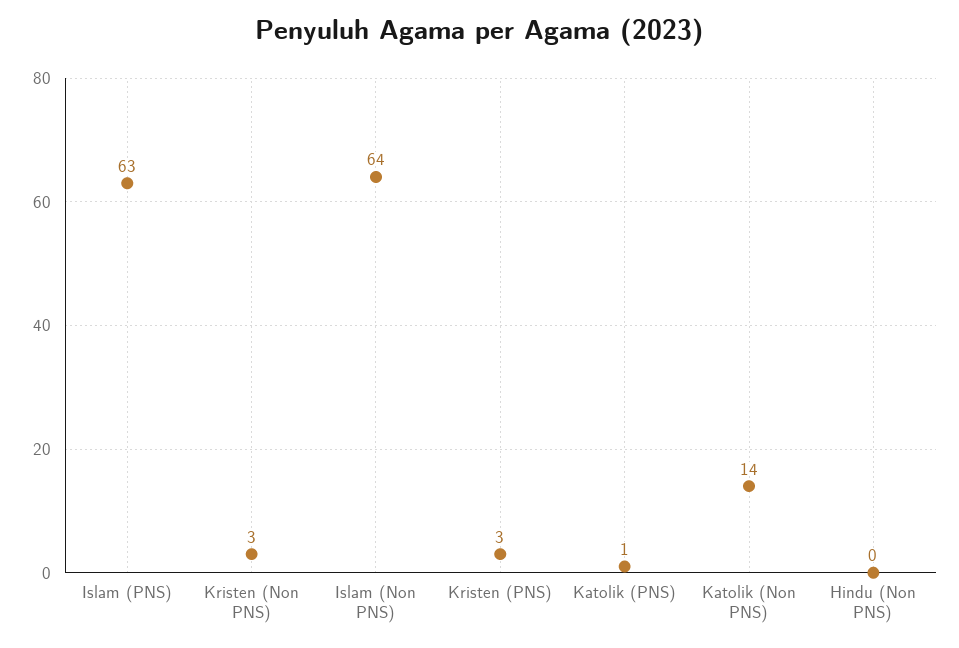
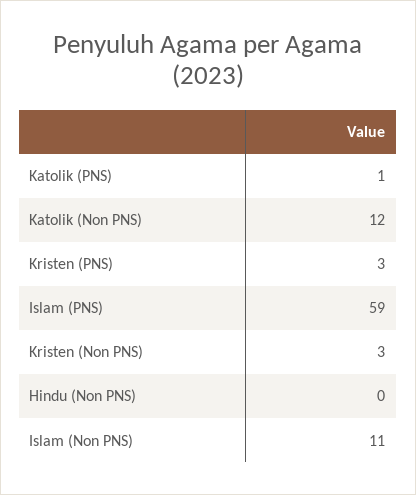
  {
-   "Islam (PNS)": 63,
+   "Islam (PNS)": 59,
    "Kristen (Non PNS)": 3,
-   "Islam (Non PNS)": 64,
+   "Islam (Non PNS)": 11,
    "Kristen (PNS)": 3,
    "Katolik (PNS)": 1,
-   "Katolik (Non PNS)": 14,
+   "Katolik (Non PNS)": 12,
    "Hindu (Non PNS)": 0
  }

